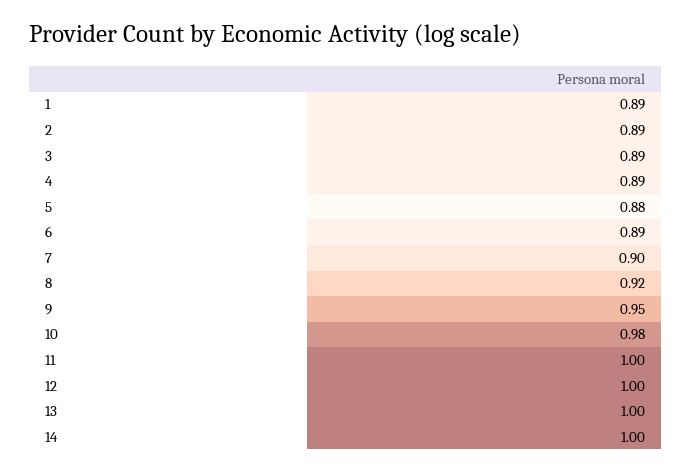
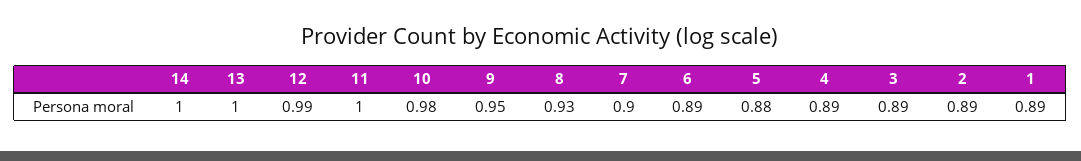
  {
    "1": 0.89,
    "2": 0.89,
    "3": 0.89,
    "4": 0.89,
    "5": 0.88,
    "6": 0.89,
    "7": 0.9,
-   "8": 0.92,
+   "8": 0.93,
    "9": 0.95,
    "10": 0.98,
    "11": 1,
-   "12": 1,
+   "12": 0.99,
    "13": 1,
    "14": 1
  }

